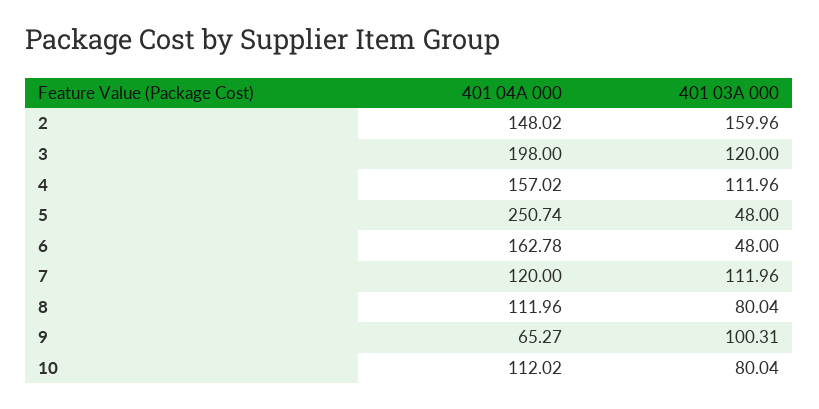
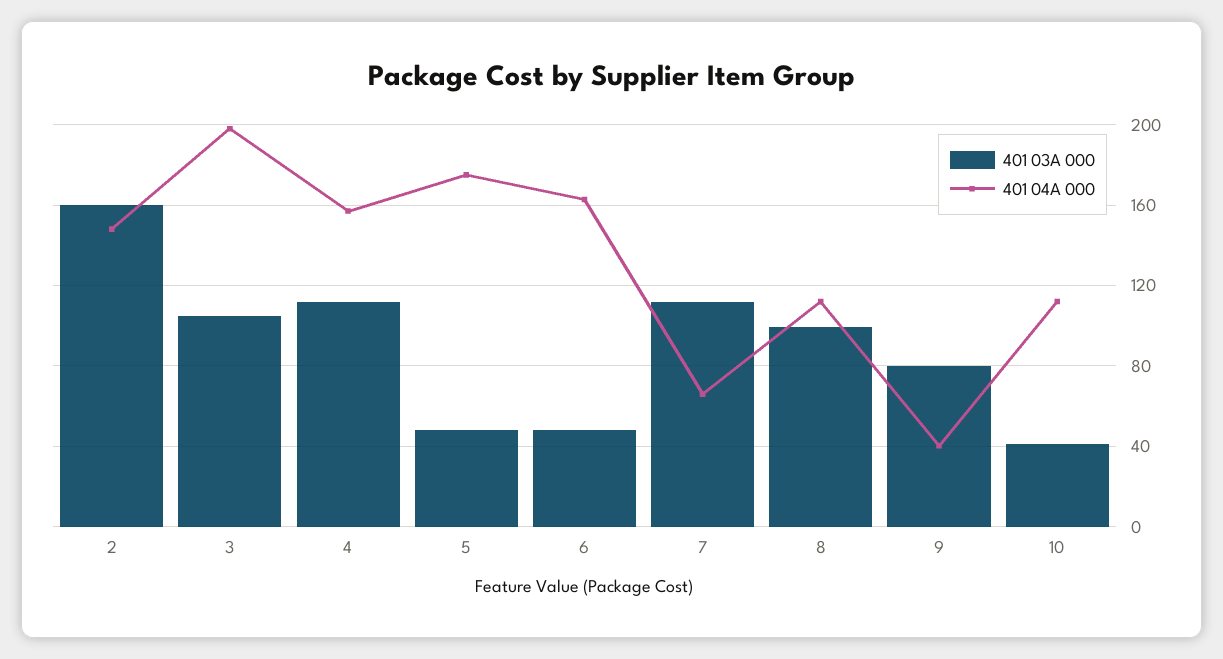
  {
    "401 04A 000": {
      "2": 148.02,
      "3": 198,
      "4": 157.02,
-     "5": 250.74,
+     "5": 175,
      "6": 162.78,
-     "7": 120,
+     "7": 65,
      "8": 111.96,
-     "9": 65.27,
+     "9": 40,
      "10": 112.02
    },
    "401 03A 000": {
      "2": 159.96,
-     "3": 120,
+     "3": 105,
      "4": 111.96,
      "5": 48,
      "6": 48,
      "7": 111.96,
-     "8": 80.04,
+     "8": 100,
-     "9": 100.31,
+     "9": 80,
-     "10": 80.04
+     "10": 40
    }
  }

